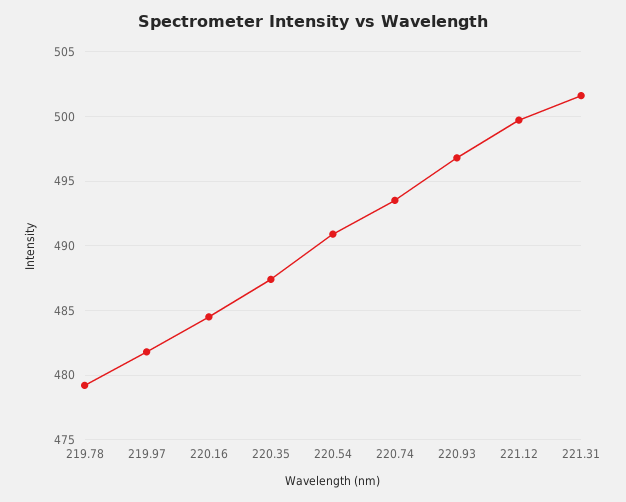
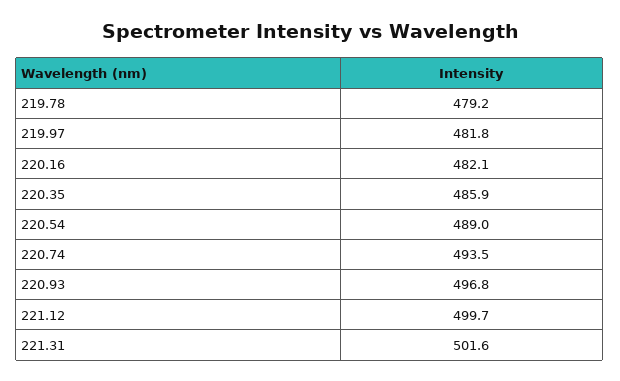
  {
    "219.78": 479.2,
    "219.97": 481.8,
-   "220.16": 484.5,
+   "220.16": 482.1,
-   "220.35": 487.5,
+   "220.35": 485.9,
-   "220.54": 491,
+   "220.54": 489,
    "220.74": 493.5,
    "220.93": 496.8,
    "221.12": 499.7,
    "221.31": 501.6
  }

